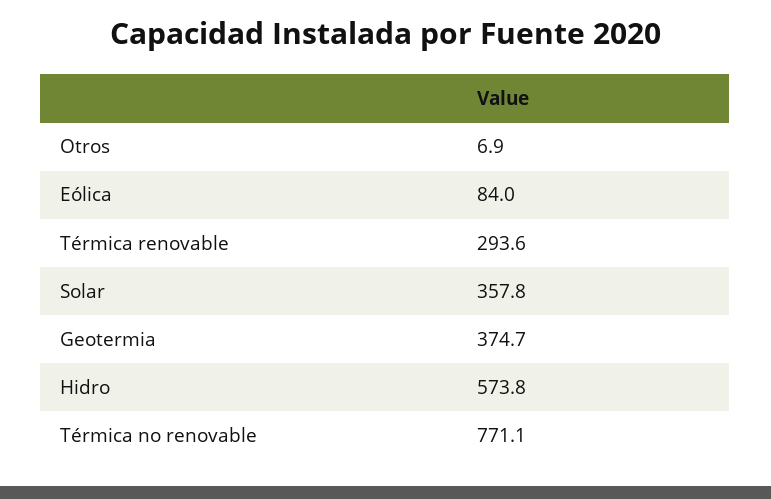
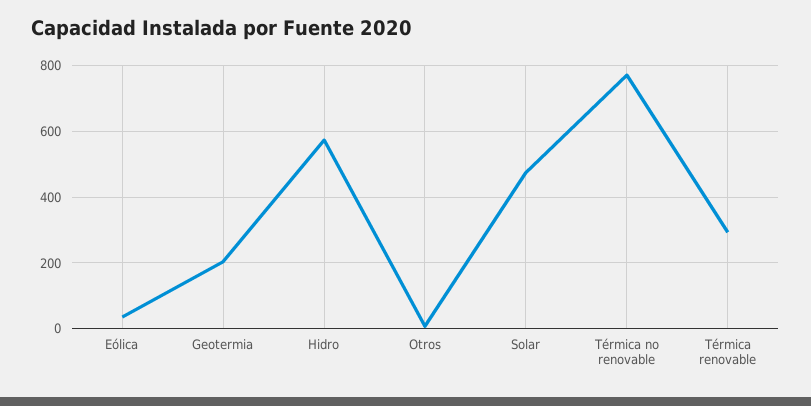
  {
    "Otros": 6.9,
-   "Eólica": 84,
+   "Eólica": 40,
    "Térmica renovable": 293.6,
-   "Solar": 357.8,
+   "Solar": 480,
-   "Geotermia": 374.7,
+   "Geotermia": 200,
    "Hidro": 573.8,
    "Térmica no renovable": 771.1
  }

